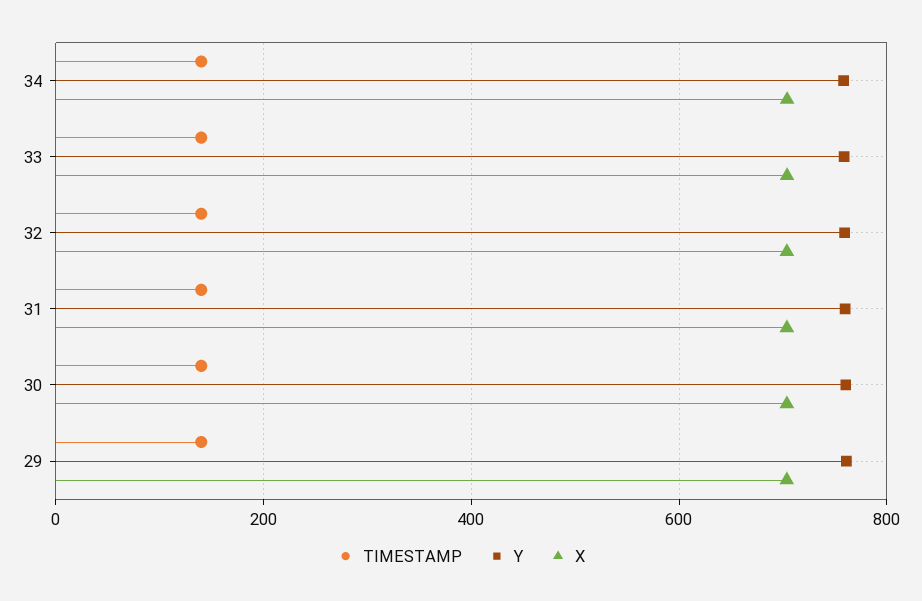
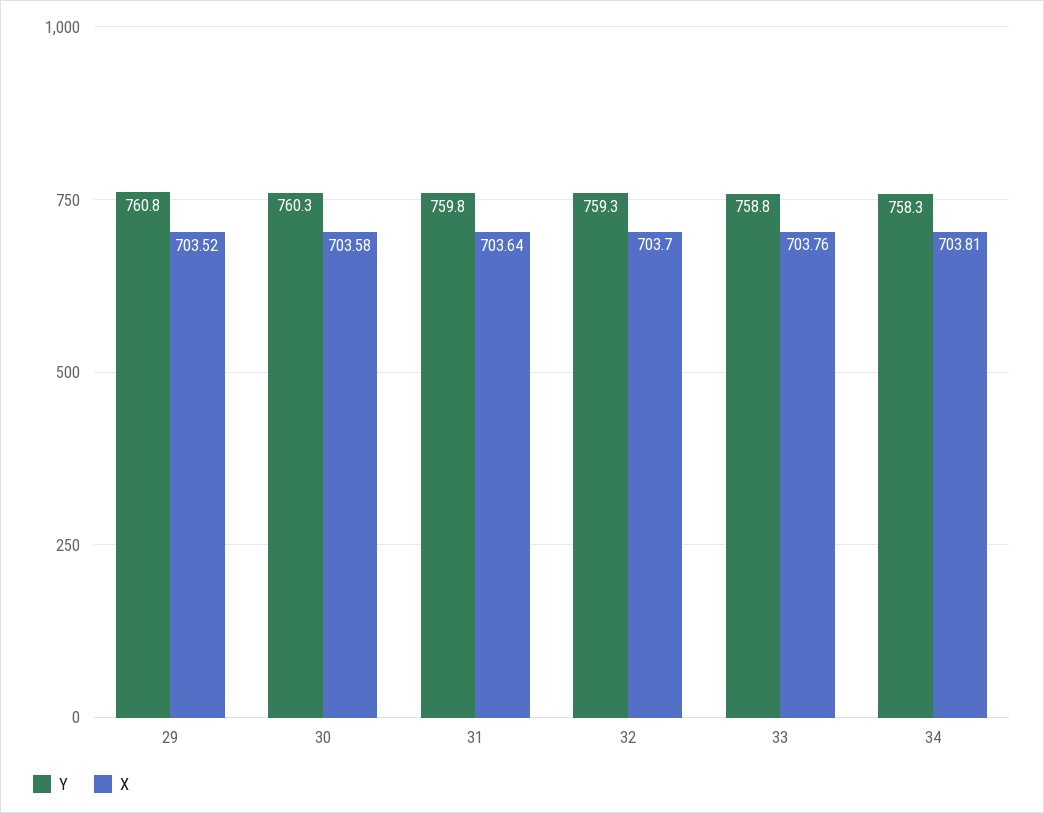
  {
-   "TIMESTAMP": {
-     "34": 140,
-     "33": 140,
-     "32": 140,
-     "31": 140,
-     "30": 140,
-     "29": 140
-   },
    "Y": {
      "34": 758.3,
      "33": 758.8,
      "32": 759.3,
      "31": 759.8,
      "30": 760.3,
      "29": 760.8
    },
    "X": {
      "34": 703.81,
      "33": 703.76,
      "32": 703.7,
      "31": 703.64,
      "30": 703.58,
      "29": 703.52
    }
  }

